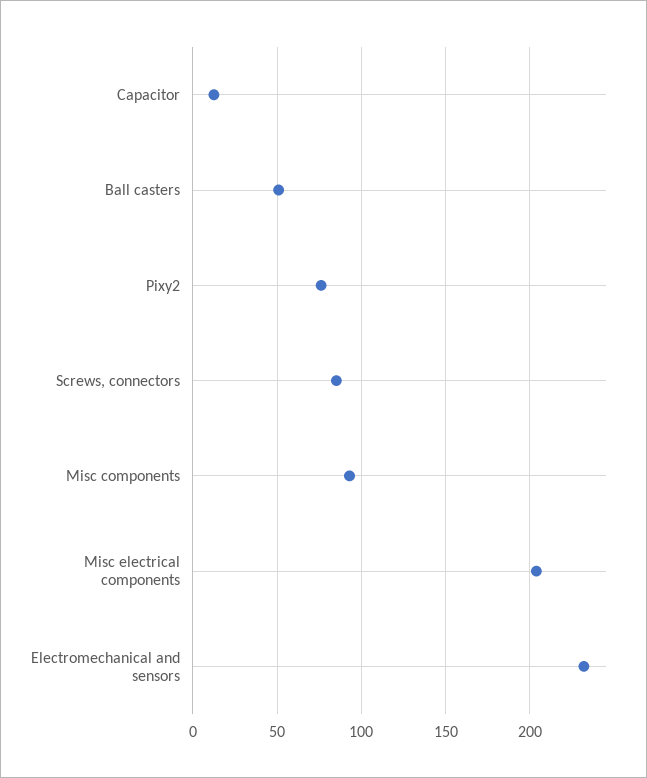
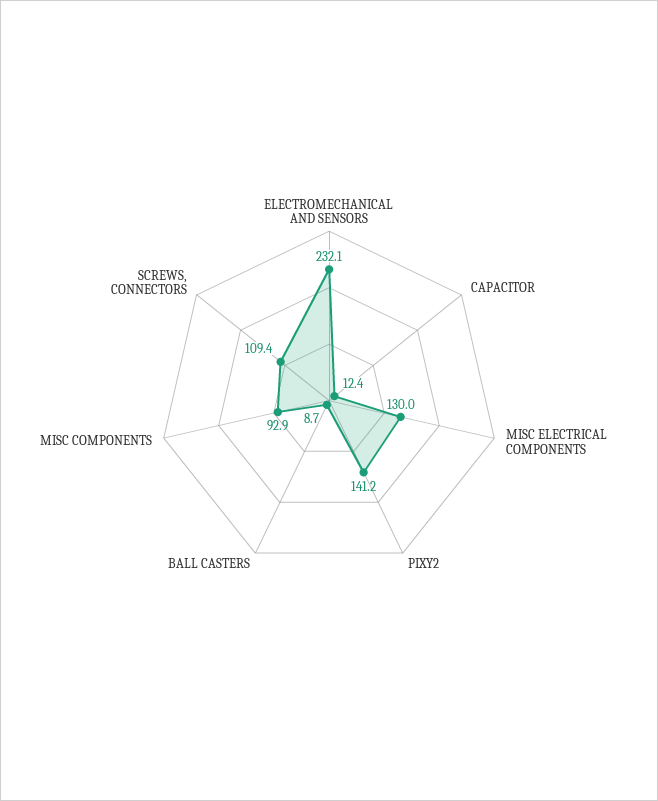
  {
    "Capacitor": 12.4,
-   "Ball casters": 50,
+   "Ball casters": 8.7,
-   "Pixy2": 75,
+   "Pixy2": 141.2,
-   "Screws, connectors": 85,
+   "Screws, connectors": 109.4,
    "Misc components": 92.9,
-   "Misc electrical components": 205,
+   "Misc electrical components": 130,
    "Electromechanical and sensors": 232.1
  }

